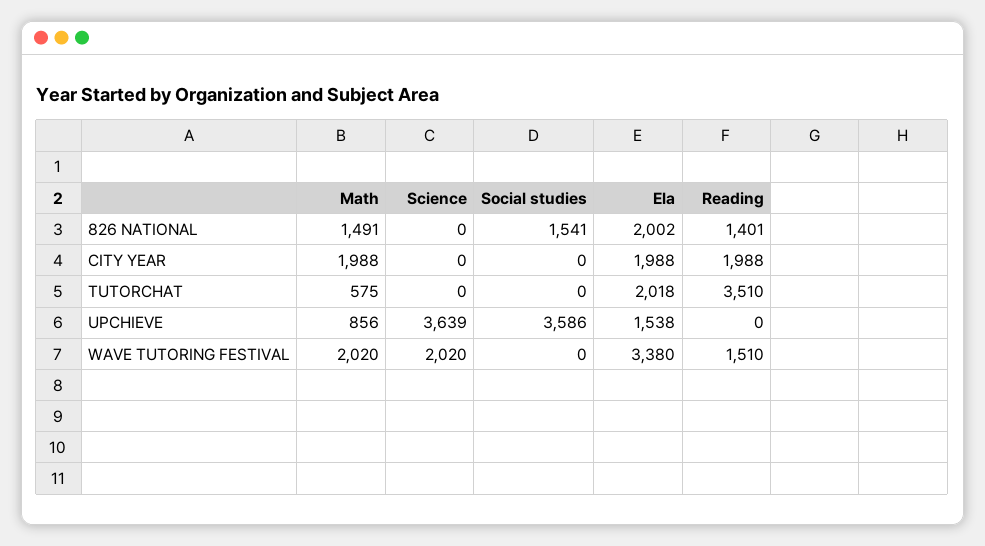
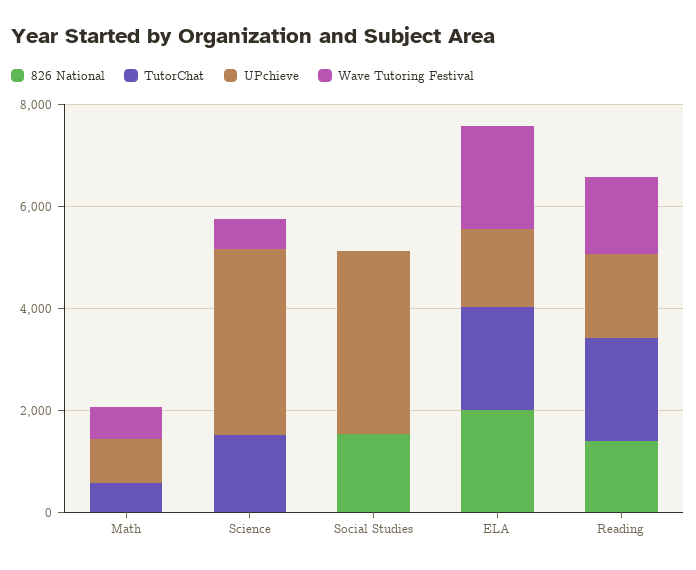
  {
    "826 NATIONAL": {
-     "Math": 1491,
+     "Math": 0,
      "Science": 0,
      "Social studies": 1541,
      "Ela": 2002,
      "Reading": 1401
    },
-   "CITY YEAR": {
-     "Math": 1988,
-     "Science": 0,
-     "Social studies": 0,
-     "Ela": 1988,
-     "Reading": 1988
-   },
    "TUTORCHAT": {
      "Math": 575,
-     "Science": 0,
+     "Science": 1500,
      "Social studies": 0,
      "Ela": 2018,
-     "Reading": 3510
+     "Reading": 2000
    },
    "UPCHIEVE": {
      "Math": 856,
      "Science": 3639,
      "Social studies": 3586,
      "Ela": 1538,
-     "Reading": 0
+     "Reading": 1500
    },
    "WAVE TUTORING FESTIVAL": {
-     "Math": 2020,
+     "Math": 500,
-     "Science": 2020,
+     "Science": 500,
      "Social studies": 0,
-     "Ela": 3380,
+     "Ela": 2000,
      "Reading": 1510
    }
  }

